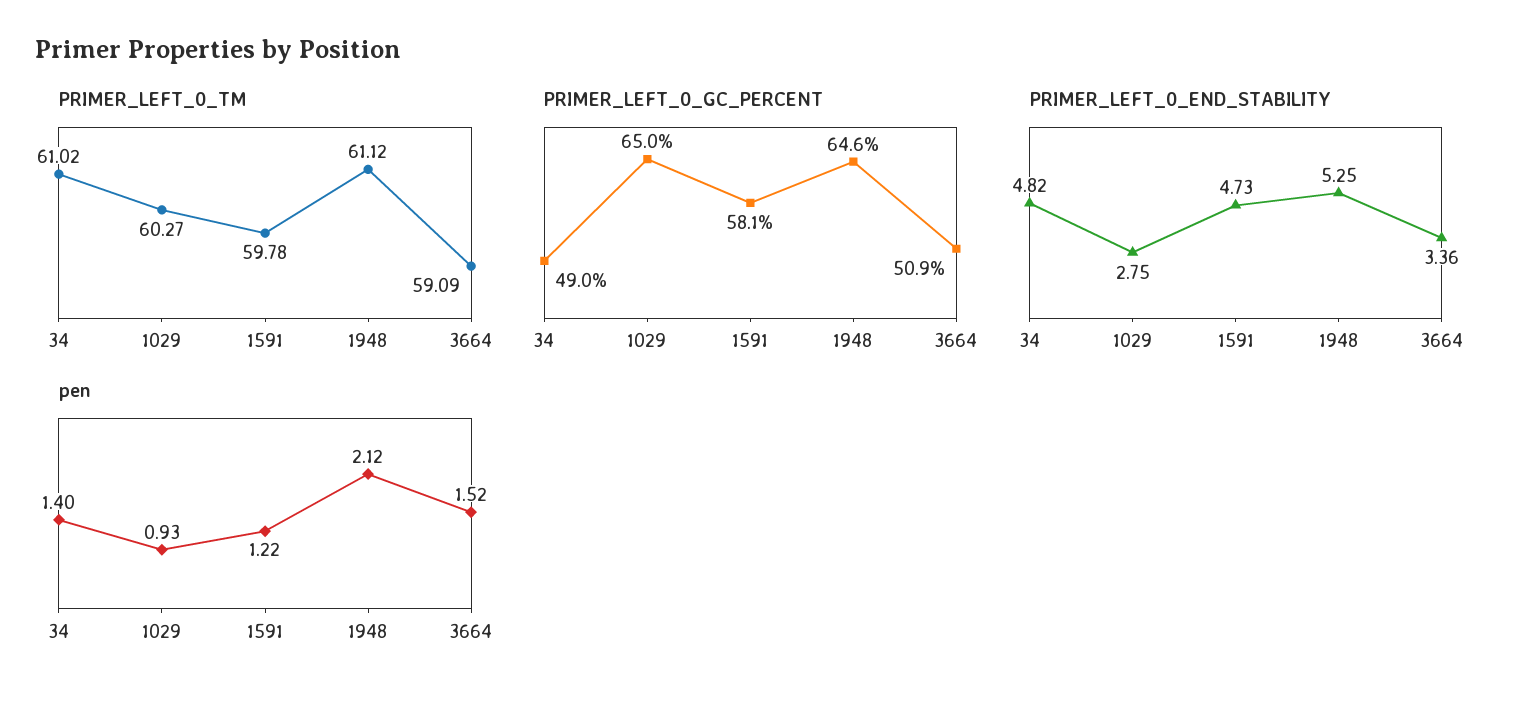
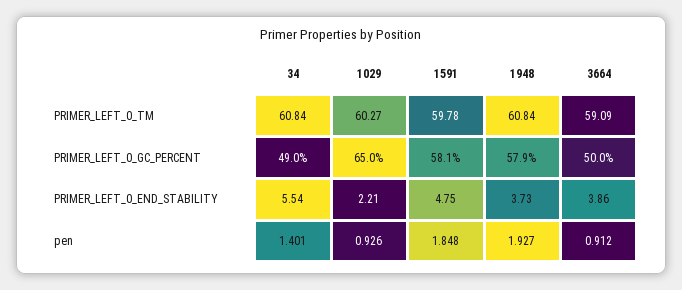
  {
    "PRIMER_LEFT_0_TM": {
-     "34": 61.02,
+     "34": 60.84,
      "1029": 60.27,
      "1591": 59.78,
-     "1948": 61.12,
+     "1948": 60.84,
      "3664": 59.09
    },
    "PRIMER_LEFT_0_GC_PERCENT": {
      "34": 49,
      "1029": 65,
      "1591": 58.1,
-     "1948": 64.6,
+     "1948": 57.9,
-     "3664": 50.9
+     "3664": 50
    },
    "PRIMER_LEFT_0_END_STABILITY": {
-     "34": 4.82,
+     "34": 5.54,
-     "1029": 2.75,
+     "1029": 2.21,
-     "1591": 4.73,
+     "1591": 4.75,
-     "1948": 5.25,
+     "1948": 3.73,
-     "3664": 3.36
+     "3664": 3.86
    },
    "pen": {
      "34": 1.401,
      "1029": 0.926,
-     "1591": 1.22,
+     "1591": 1.848,
-     "1948": 2.12,
+     "1948": 1.927,
-     "3664": 1.52
+     "3664": 0.912
    }
  }

